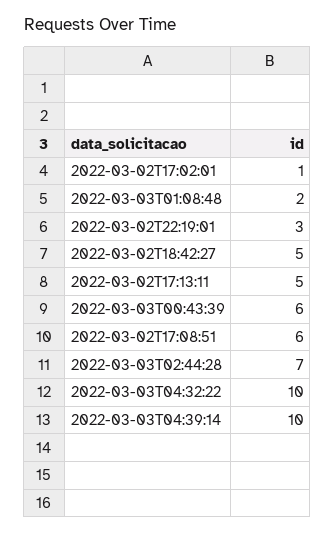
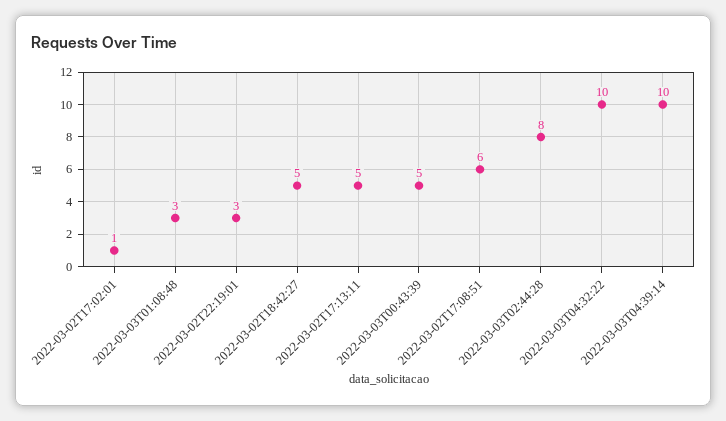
  {
    "2022-03-02T17:02:01": 1,
-   "2022-03-03T01:08:48": 2,
+   "2022-03-03T01:08:48": 3,
    "2022-03-02T22:19:01": 3,
    "2022-03-02T18:42:27": 5,
    "2022-03-02T17:13:11": 5,
-   "2022-03-03T00:43:39": 6,
+   "2022-03-03T00:43:39": 5,
    "2022-03-02T17:08:51": 6,
-   "2022-03-03T02:44:28": 7,
+   "2022-03-03T02:44:28": 8,
    "2022-03-03T04:32:22": 10,
    "2022-03-03T04:39:14": 10
  }

